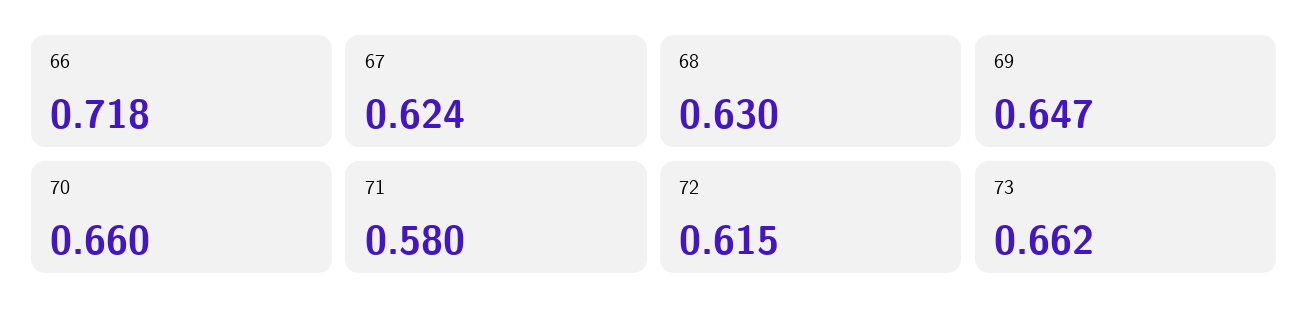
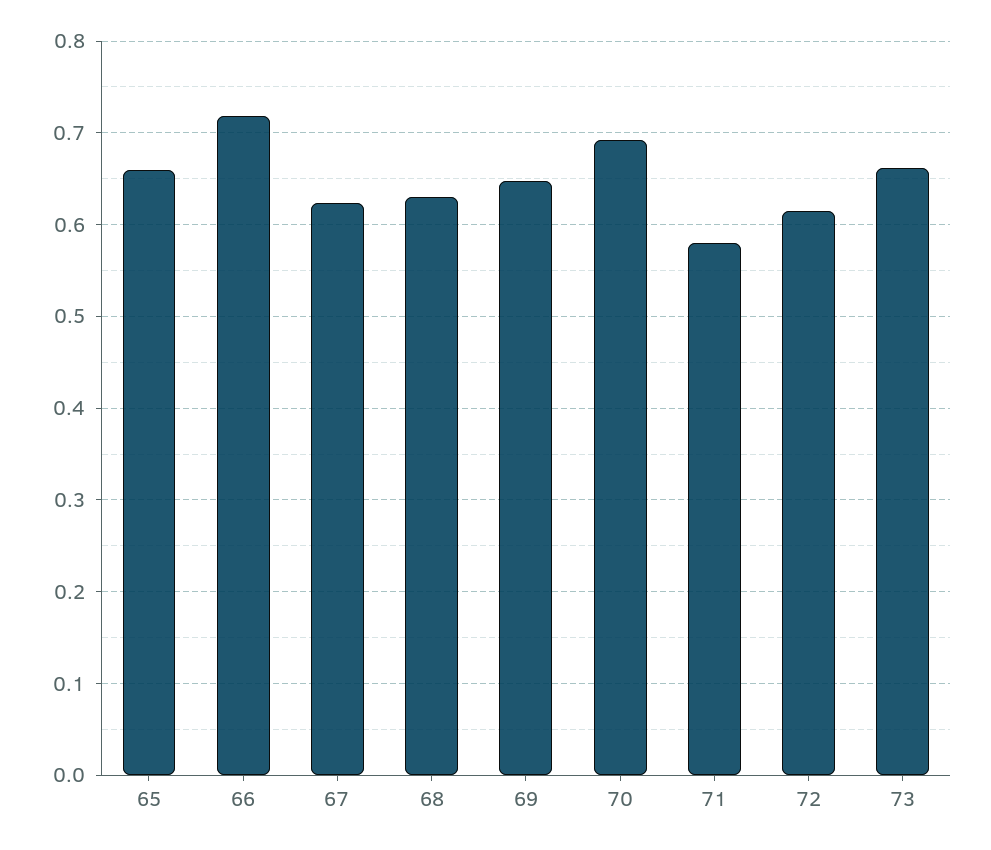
  {
    "66": 0.718,
    "67": 0.624,
    "68": 0.63,
    "69": 0.647,
-   "70": 0.66,
+   "70": 0.69,
    "71": 0.58,
    "72": 0.615,
-   "73": 0.662
+   "73": 0.662,
+   "65": 0.66
  }

